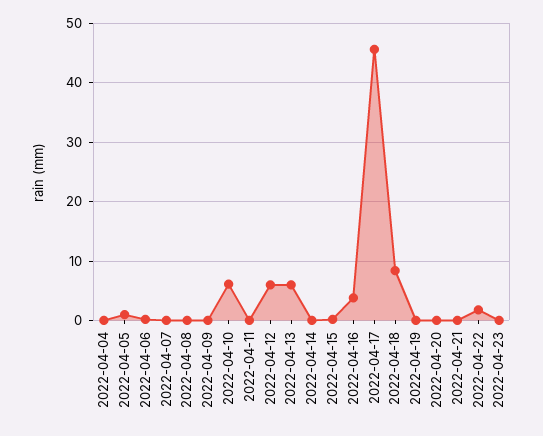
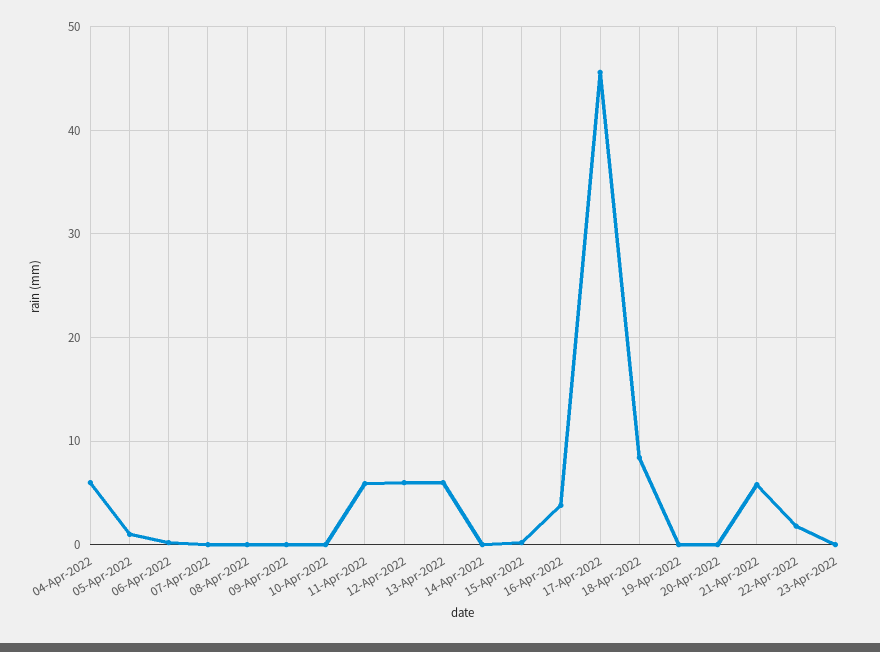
  {
-   "2022-04-04": 0,
+   "2022-04-04": 6,
    "2022-04-05": 1,
    "2022-04-06": 0,
    "2022-04-07": 0,
    "2022-04-08": 0,
    "2022-04-09": 0,
-   "2022-04-10": 6,
+   "2022-04-10": 0,
-   "2022-04-11": 0,
+   "2022-04-11": 6,
    "2022-04-12": 6,
    "2022-04-13": 6,
    "2022-04-14": 0,
    "2022-04-15": 0,
    "2022-04-16": 4,
    "2022-04-17": 46,
    "2022-04-18": 8,
    "2022-04-19": 0,
    "2022-04-20": 0,
-   "2022-04-21": 0,
+   "2022-04-21": 6,
    "2022-04-22": 2,
    "2022-04-23": 0
  }

